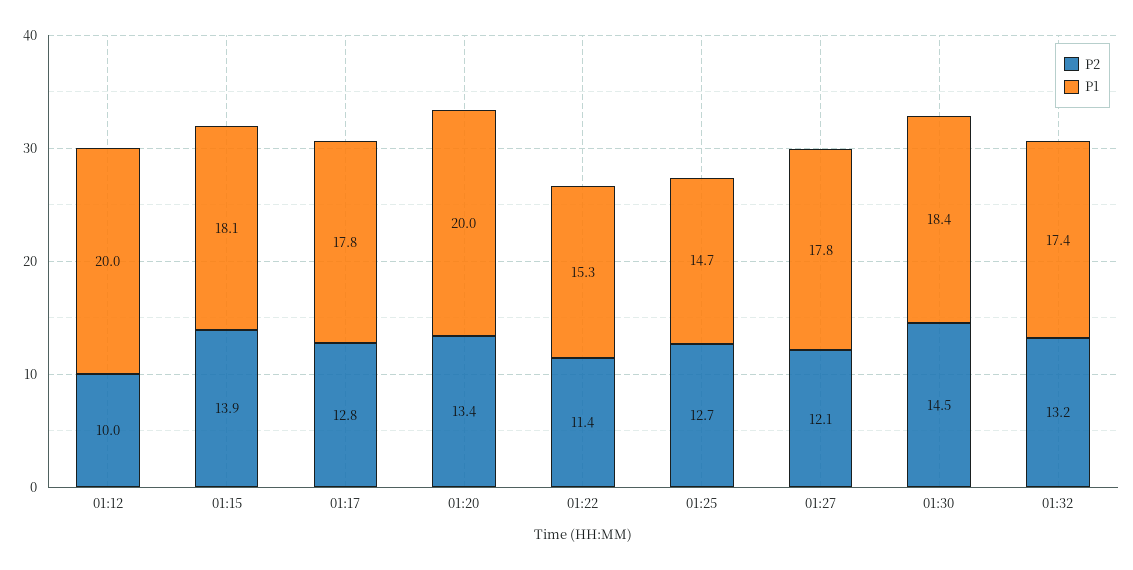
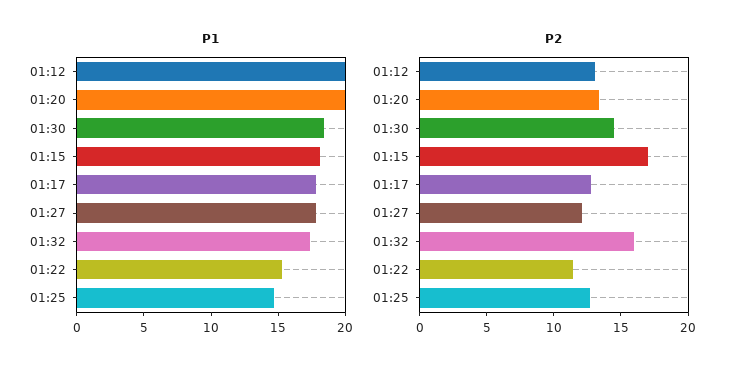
  {
    "P2": {
-     "01:12": 10,
+     "01:12": 13,
-     "01:15": 13.9,
+     "01:15": 17,
      "01:17": 12.8,
      "01:20": 13.4,
      "01:22": 11.4,
      "01:25": 12.7,
      "01:27": 12.1,
      "01:30": 14.5,
-     "01:32": 13.2
+     "01:32": 16
    },
    "P1": {
      "01:12": 20,
      "01:15": 18.1,
      "01:17": 17.8,
      "01:20": 20,
      "01:22": 15.3,
      "01:25": 14.7,
      "01:27": 17.8,
      "01:30": 18.4,
      "01:32": 17.4
    }
  }

